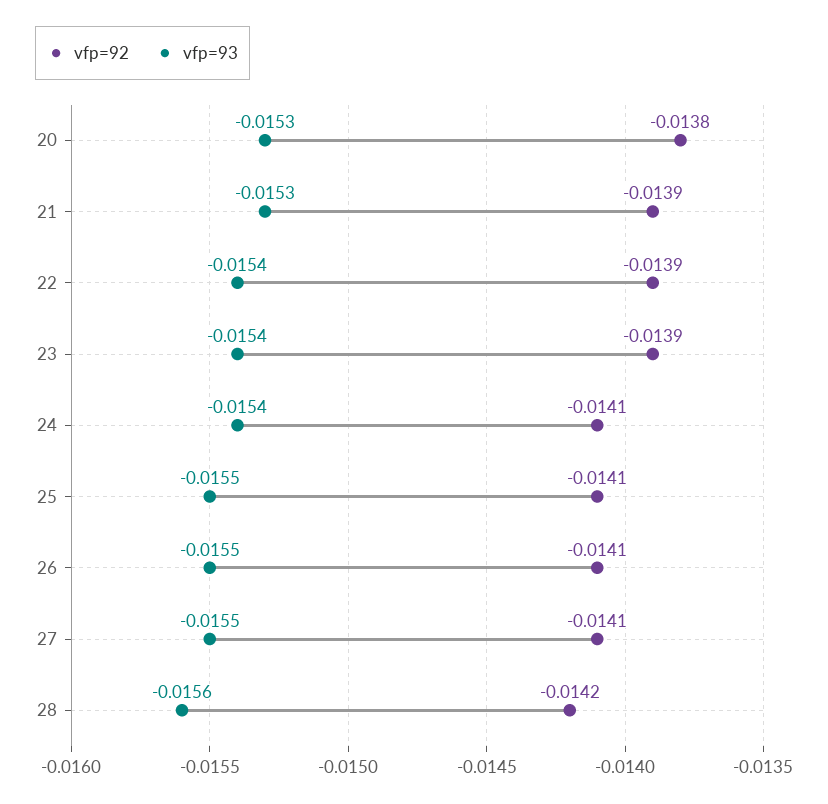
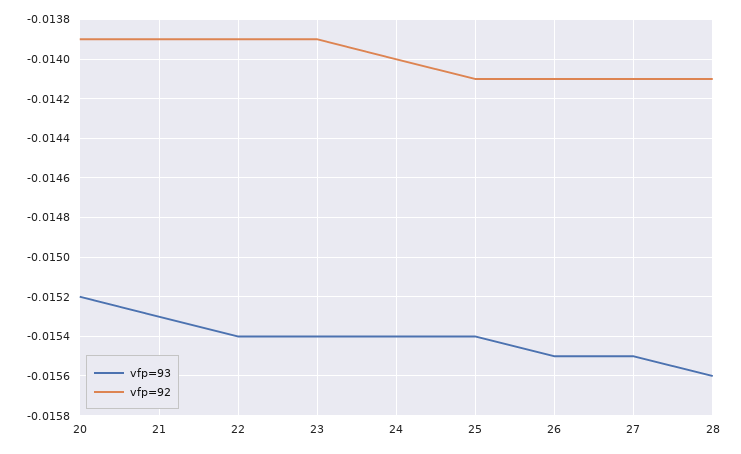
  {
    "vfp=92": {
-     "20": -0.0138,
+     "20": -0.0139,
      "21": -0.0139,
      "22": -0.0139,
      "23": -0.0139,
-     "24": -0.0141,
+     "24": -0.014,
      "25": -0.0141,
      "26": -0.0141,
      "27": -0.0141,
-     "28": -0.0142
+     "28": -0.0141
    },
    "vfp=93": {
-     "20": -0.0153,
+     "20": -0.0152,
      "21": -0.0153,
      "22": -0.0154,
      "23": -0.0154,
      "24": -0.0154,
-     "25": -0.0155,
+     "25": -0.0154,
      "26": -0.0155,
      "27": -0.0155,
      "28": -0.0156
    }
  }

